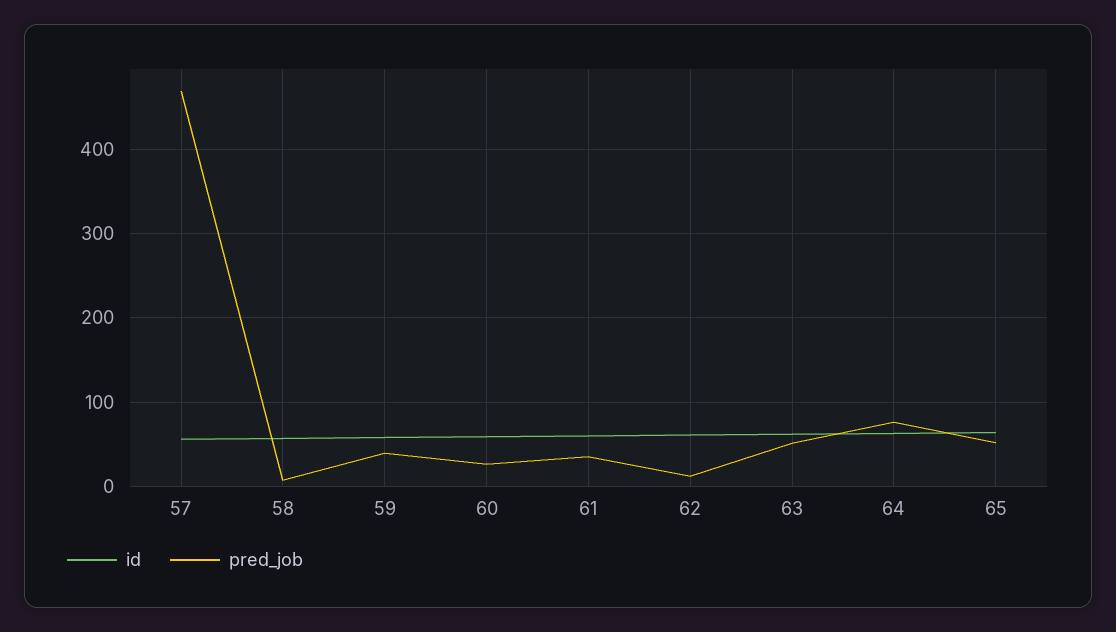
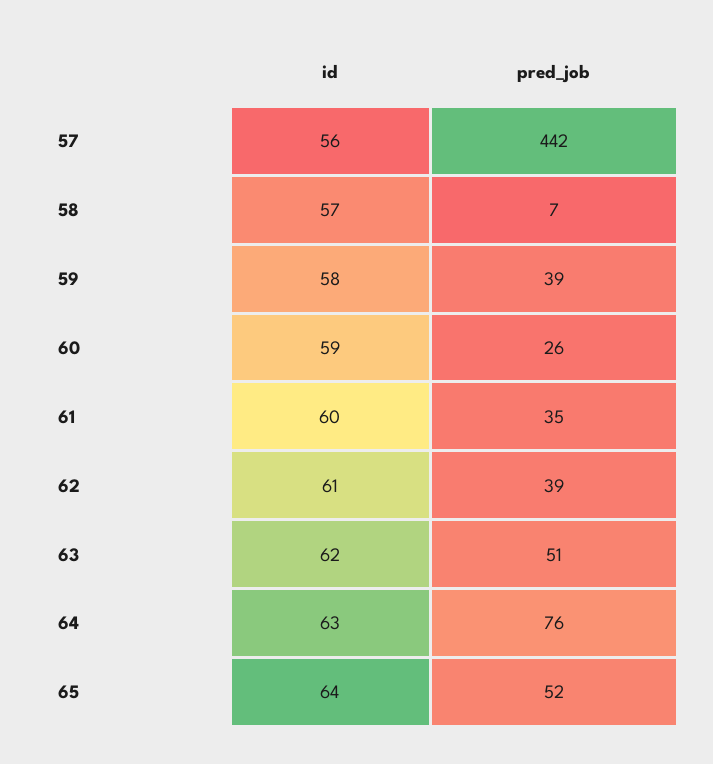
  {
    "id": {
      "57": 56,
      "58": 57,
      "59": 58,
      "60": 59,
      "61": 60,
      "62": 61,
      "63": 62,
      "64": 63,
      "65": 64
    },
    "pred_job": {
-     "57": 470,
+     "57": 442,
      "58": 7,
      "59": 39,
      "60": 26,
      "61": 35,
-     "62": 10,
+     "62": 39,
      "63": 51,
      "64": 76,
      "65": 52
    }
  }

